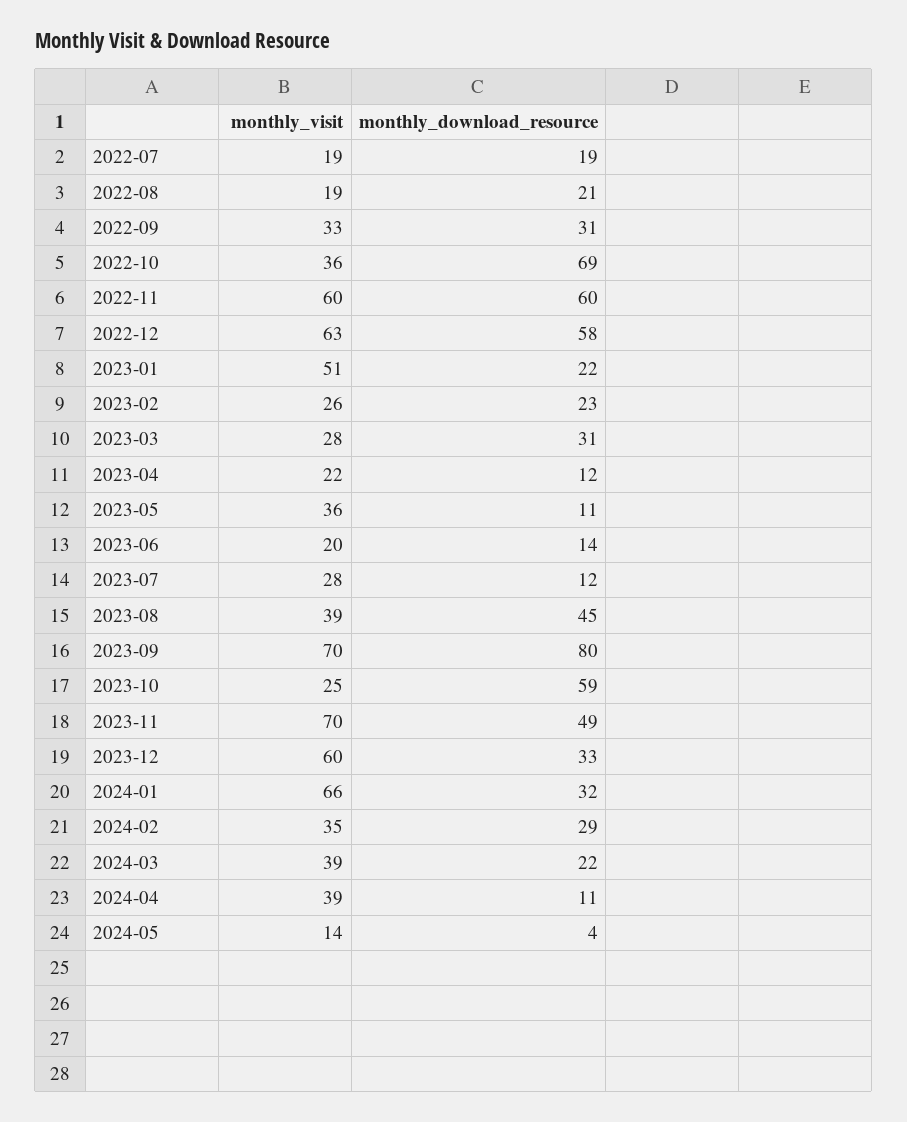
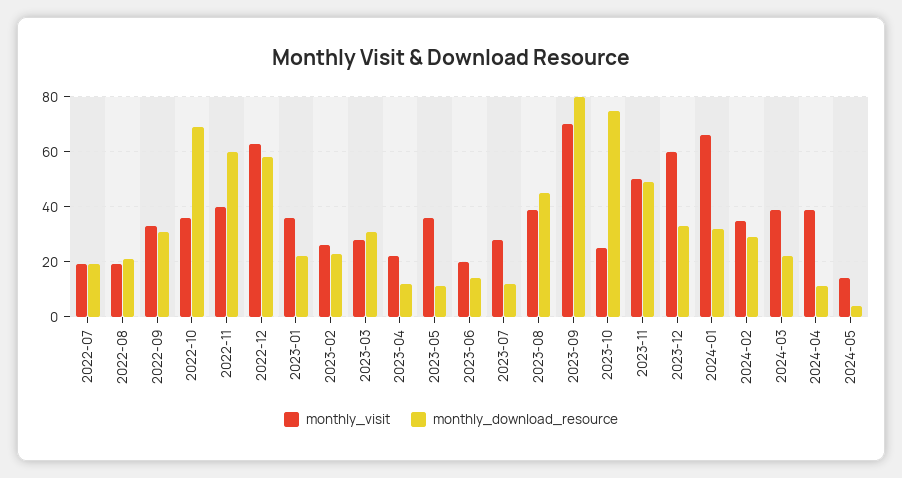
  {
    "monthly_visit": {
      "2022-07": 19,
      "2022-08": 19,
      "2022-09": 33,
      "2022-10": 36,
-     "2022-11": 60,
+     "2022-11": 40,
      "2022-12": 63,
-     "2023-01": 51,
+     "2023-01": 35,
      "2023-02": 26,
      "2023-03": 28,
      "2023-04": 22,
      "2023-05": 36,
      "2023-06": 20,
      "2023-07": 28,
      "2023-08": 39,
      "2023-09": 70,
      "2023-10": 25,
-     "2023-11": 70,
+     "2023-11": 50,
      "2023-12": 60,
      "2024-01": 66,
      "2024-02": 35,
      "2024-03": 39,
      "2024-04": 39,
      "2024-05": 14
    },
    "monthly_download_resource": {
      "2022-07": 19,
      "2022-08": 21,
      "2022-09": 31,
      "2022-10": 69,
      "2022-11": 60,
      "2022-12": 58,
      "2023-01": 22,
      "2023-02": 23,
      "2023-03": 31,
      "2023-04": 12,
      "2023-05": 11,
      "2023-06": 14,
      "2023-07": 12,
      "2023-08": 45,
      "2023-09": 80,
-     "2023-10": 59,
+     "2023-10": 75,
      "2023-11": 49,
      "2023-12": 33,
      "2024-01": 32,
      "2024-02": 29,
      "2024-03": 22,
      "2024-04": 11,
      "2024-05": 4
    }
  }

